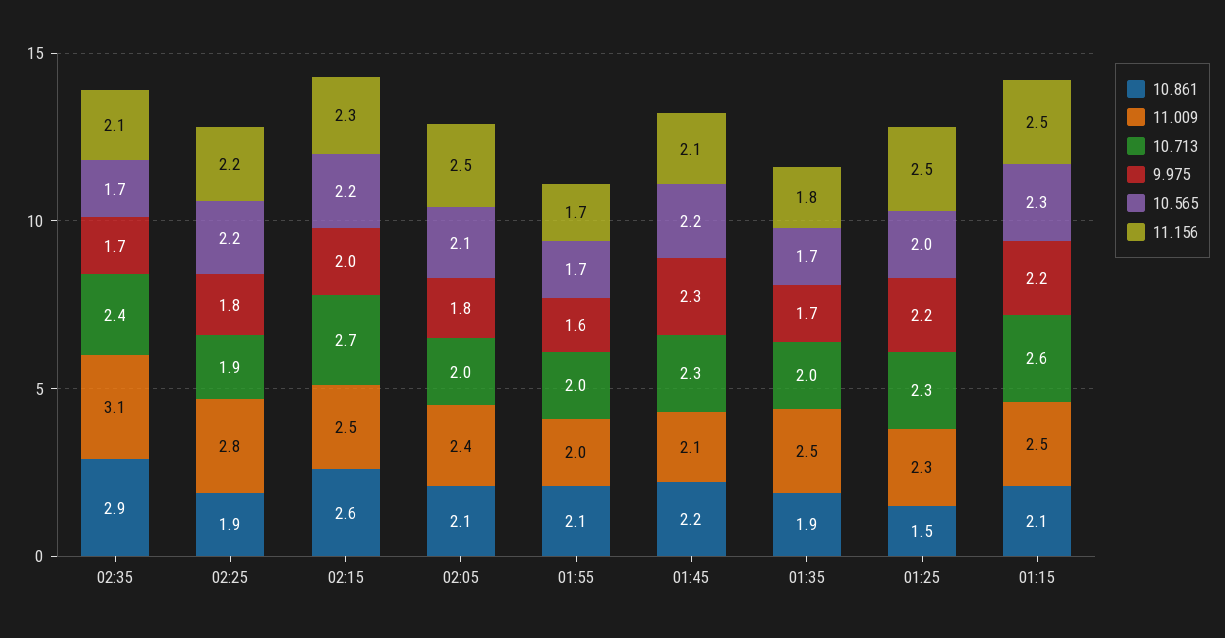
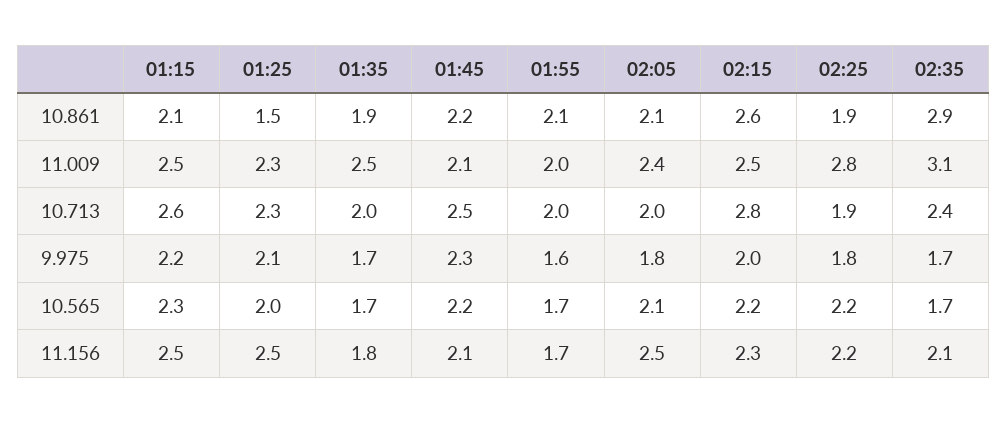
  {
    "10.861": {
      "02:35": 2.9,
      "02:25": 1.9,
      "02:15": 2.6,
      "02:05": 2.1,
      "01:55": 2.1,
      "01:45": 2.2,
      "01:35": 1.9,
      "01:25": 1.5,
      "01:15": 2.1
    },
    "11.009": {
      "02:35": 3.1,
      "02:25": 2.8,
      "02:15": 2.5,
      "02:05": 2.4,
      "01:55": 2,
      "01:45": 2.1,
      "01:35": 2.5,
      "01:25": 2.3,
      "01:15": 2.5
    },
    "10.713": {
      "02:35": 2.4,
      "02:25": 1.9,
-     "02:15": 2.7,
+     "02:15": 2.8,
      "02:05": 2,
      "01:55": 2,
-     "01:45": 2.3,
+     "01:45": 2.5,
      "01:35": 2,
      "01:25": 2.3,
      "01:15": 2.6
    },
    "9.975": {
      "02:35": 1.7,
      "02:25": 1.8,
      "02:15": 2,
      "02:05": 1.8,
      "01:55": 1.6,
      "01:45": 2.3,
      "01:35": 1.7,
-     "01:25": 2.2,
+     "01:25": 2.1,
      "01:15": 2.2
    },
    "10.565": {
      "02:35": 1.7,
      "02:25": 2.2,
      "02:15": 2.2,
      "02:05": 2.1,
      "01:55": 1.7,
      "01:45": 2.2,
      "01:35": 1.7,
      "01:25": 2,
      "01:15": 2.3
    },
    "11.156": {
      "02:35": 2.1,
      "02:25": 2.2,
      "02:15": 2.3,
      "02:05": 2.5,
      "01:55": 1.7,
      "01:45": 2.1,
      "01:35": 1.8,
      "01:25": 2.5,
      "01:15": 2.5
    }
  }

